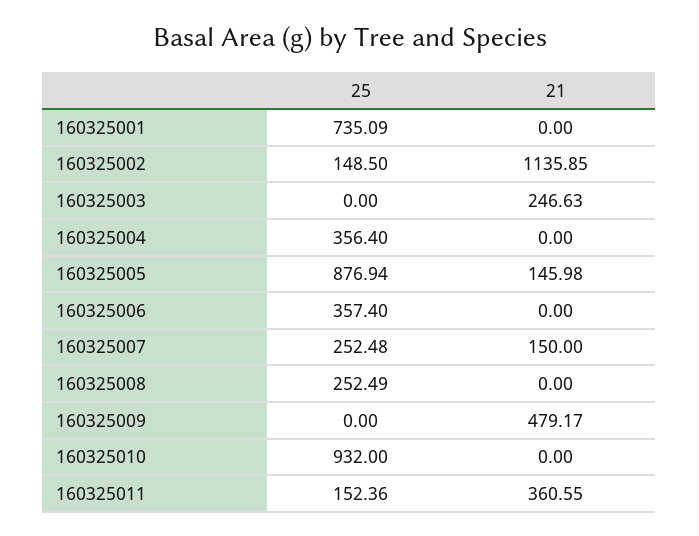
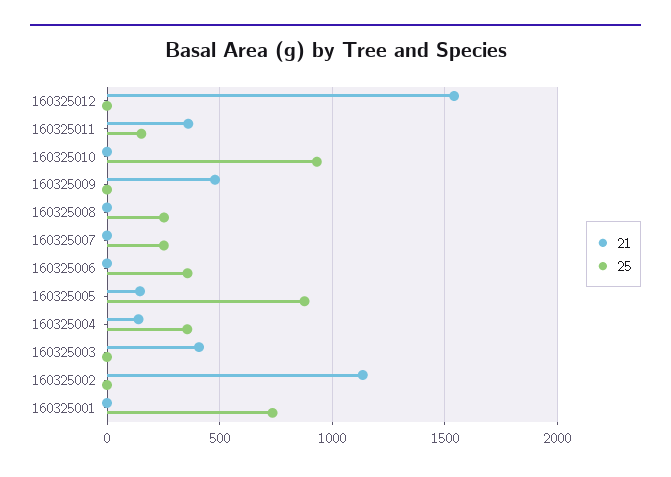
  {
    "25": {
      "160325001": 735.09,
-     "160325002": 148.5,
+     "160325002": 0,
      "160325003": 0,
      "160325004": 356.4,
      "160325005": 876.94,
      "160325006": 357.4,
      "160325007": 252.48,
      "160325008": 252.49,
      "160325009": 0,
      "160325010": 932,
-     "160325011": 152.36
+     "160325011": 152.36,
+     "160325012": 0
    },
    "21": {
      "160325001": 0,
      "160325002": 1135.85,
-     "160325003": 246.63,
+     "160325003": 400,
-     "160325004": 0,
+     "160325004": 150,
      "160325005": 145.98,
      "160325006": 0,
-     "160325007": 150,
+     "160325007": 0,
      "160325008": 0,
      "160325009": 479.17,
      "160325010": 0,
-     "160325011": 360.55
+     "160325011": 360.55,
+     "160325012": 1550
    }
  }

